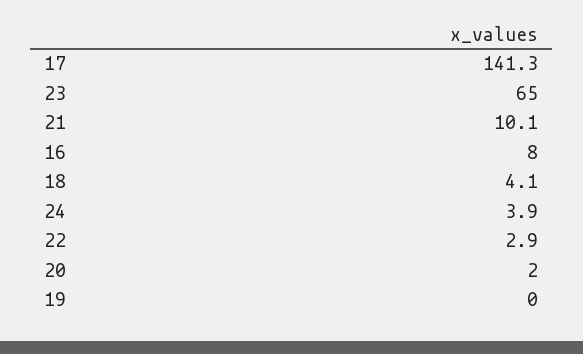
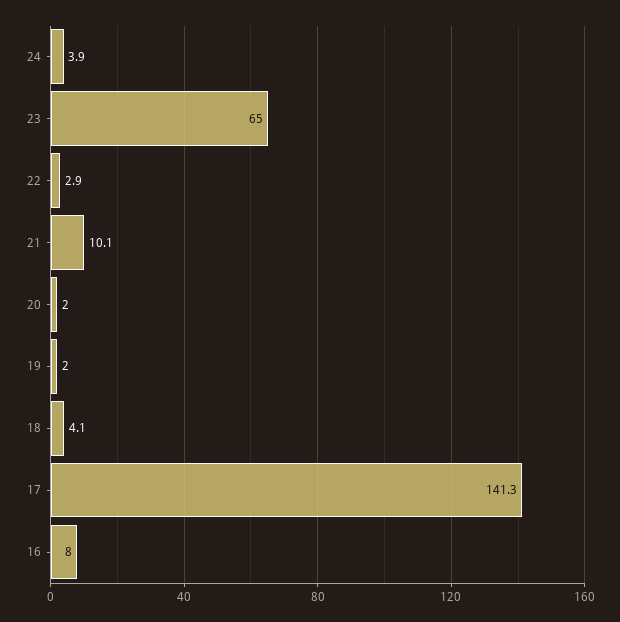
  {
    "17": 141.3,
    "23": 65,
    "21": 10.1,
    "16": 8,
    "18": 4.1,
    "24": 3.9,
    "22": 2.9,
    "20": 2,
-   "19": 0
+   "19": 2
  }

